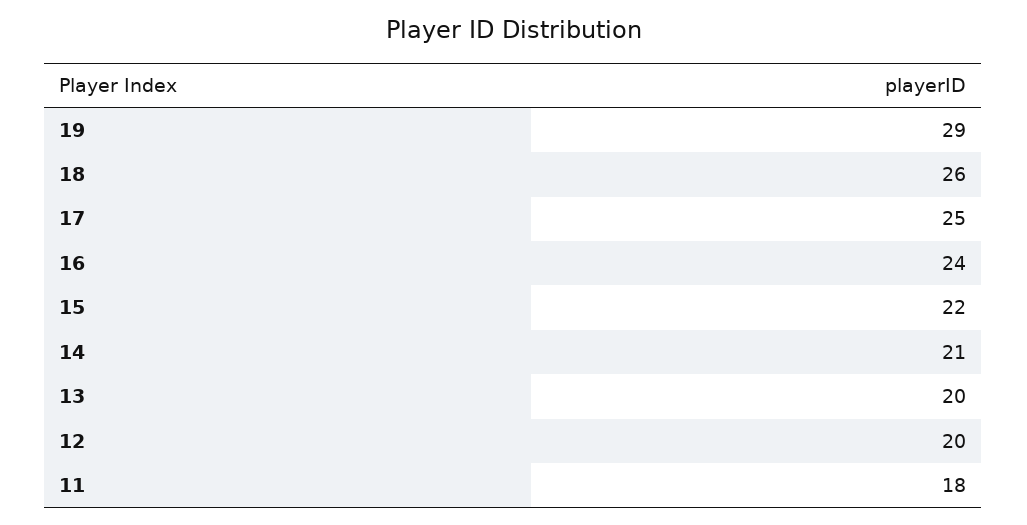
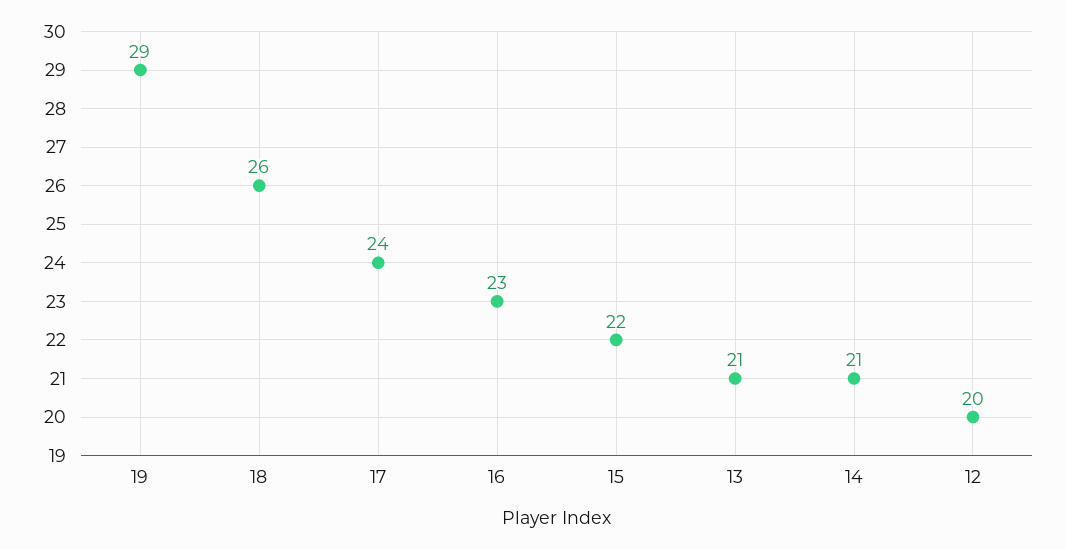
  {
    "19": 29,
    "18": 26,
-   "17": 25,
+   "17": 24,
-   "16": 24,
+   "16": 23,
    "15": 22,
    "14": 21,
-   "13": 20,
+   "13": 21,
-   "12": 20,
+   "12": 20
-   "11": 18
  }

